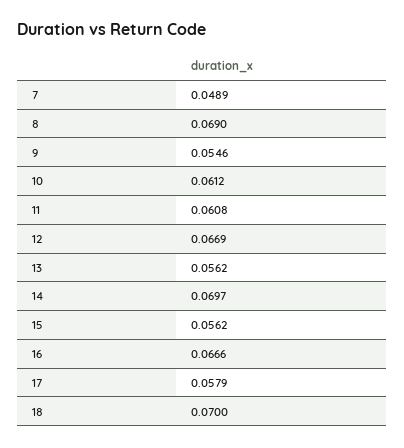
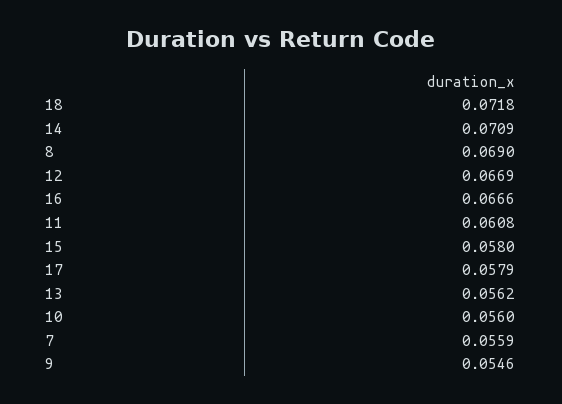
  {
-   "7": 0.0489,
+   "7": 0.0559,
    "8": 0.069,
    "9": 0.0546,
-   "10": 0.0612,
+   "10": 0.056,
    "11": 0.0608,
    "12": 0.0669,
    "13": 0.0562,
-   "14": 0.0697,
+   "14": 0.0709,
-   "15": 0.0562,
+   "15": 0.058,
    "16": 0.0666,
    "17": 0.0579,
-   "18": 0.07
+   "18": 0.0718
  }

